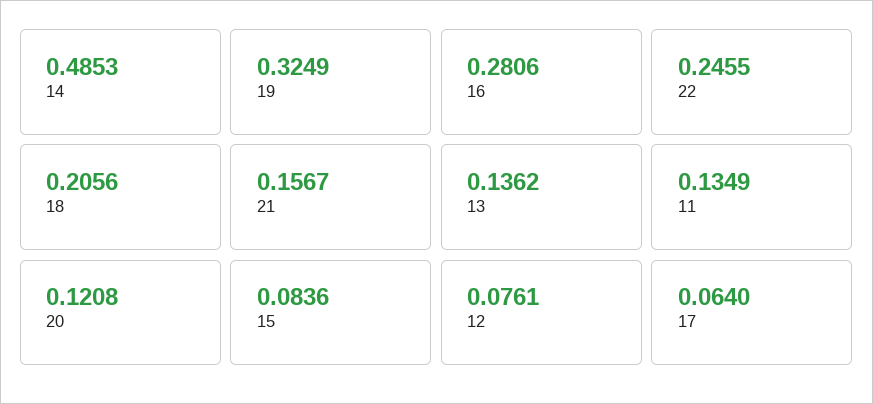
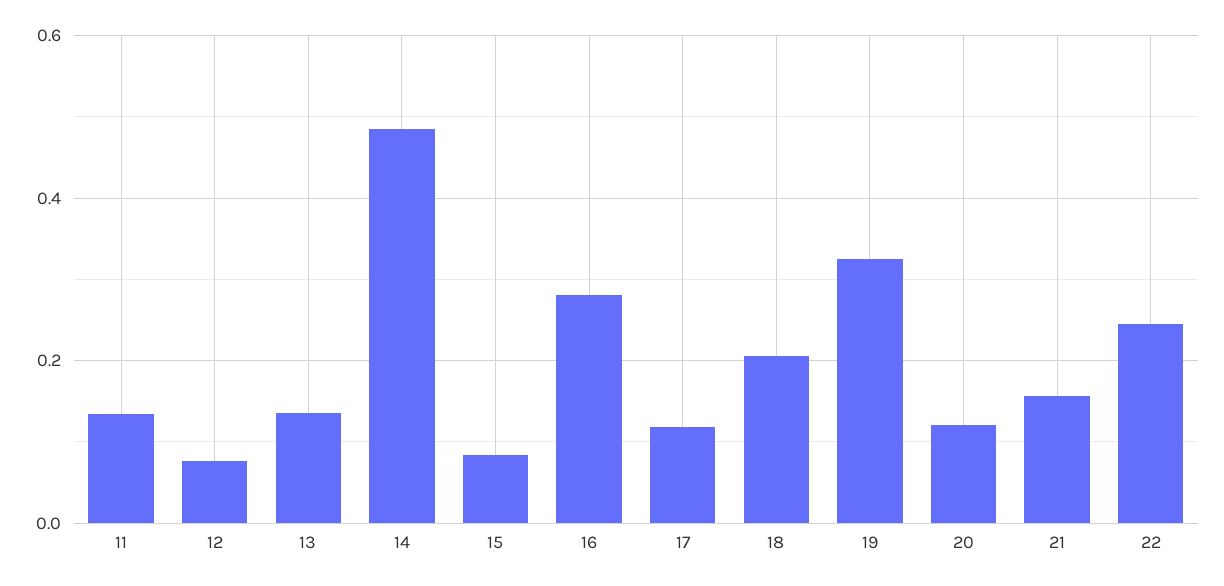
  {
    "14": 0.4853,
    "19": 0.3249,
    "16": 0.2806,
    "22": 0.2455,
    "18": 0.2056,
    "21": 0.1567,
    "13": 0.1362,
    "11": 0.1349,
    "20": 0.1208,
    "15": 0.0836,
    "12": 0.0761,
-   "17": 0.064
+   "17": 0.12
  }

